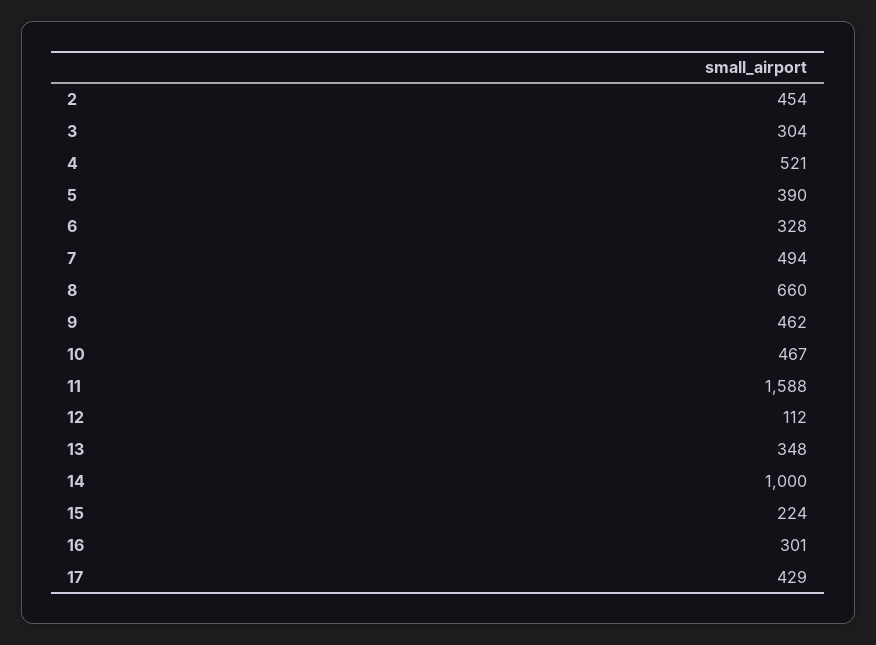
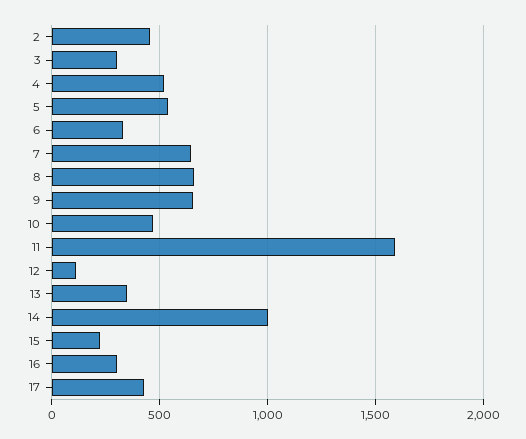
  {
    "2": 454,
    "3": 304,
    "4": 521,
-   "5": 390,
+   "5": 550,
    "6": 328,
-   "7": 494,
+   "7": 650,
    "8": 660,
-   "9": 462,
+   "9": 650,
    "10": 467,
    "11": 1588,
    "12": 112,
    "13": 348,
    "14": 1000,
    "15": 224,
    "16": 301,
    "17": 429
  }

